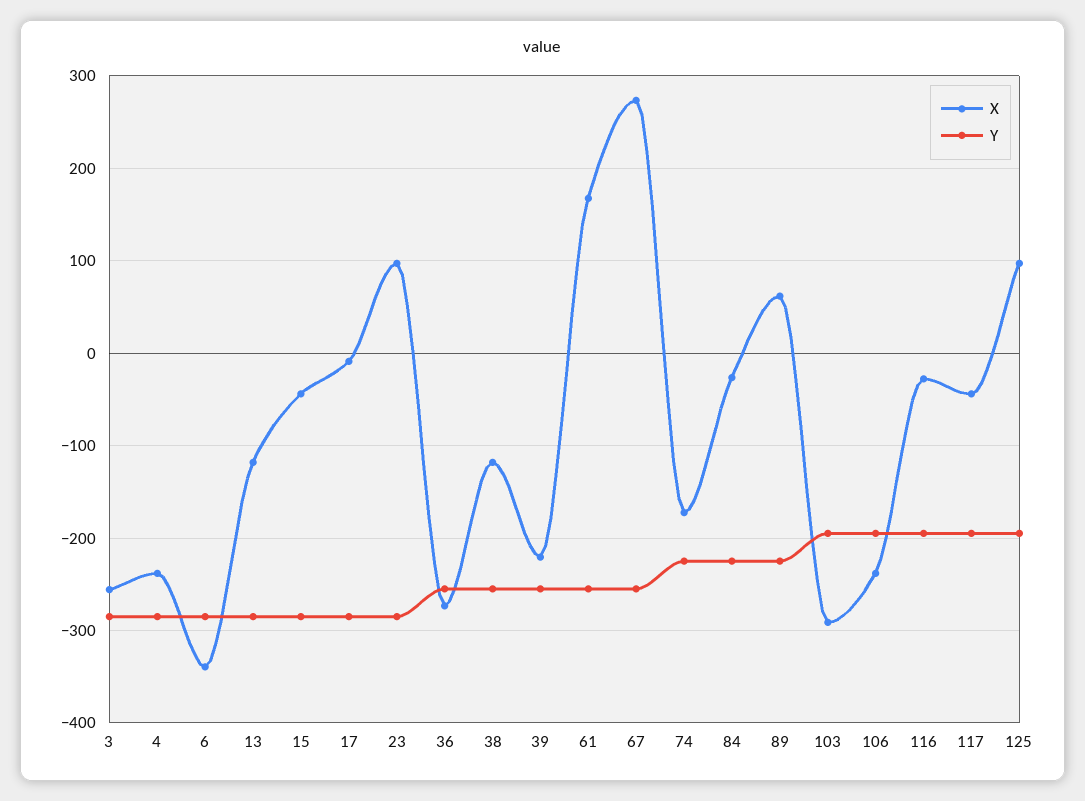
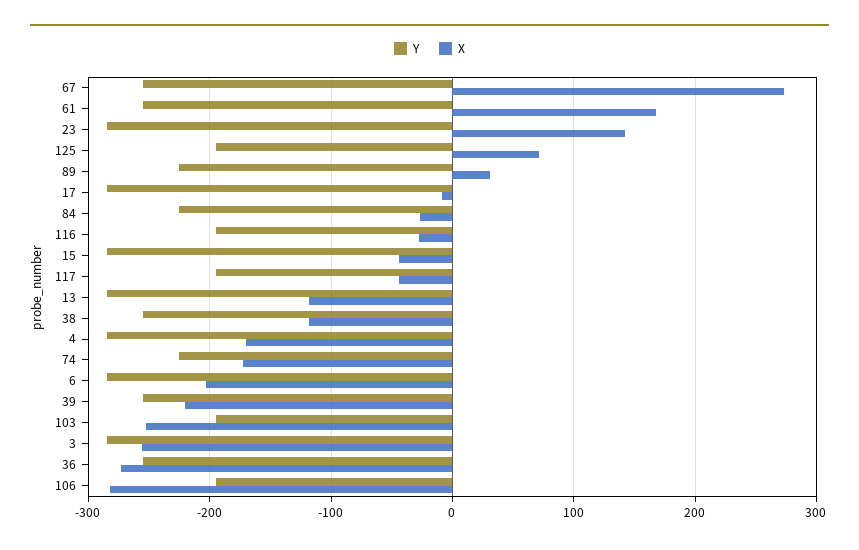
  {
    "X": {
      "3": -260,
-     "4": -240,
+     "4": -170,
-     "6": -340,
+     "6": -200,
      "13": -120,
      "15": -40,
      "17": -10,
-     "23": 100,
+     "23": 140,
      "36": -270,
      "38": -120,
      "39": -220,
      "61": 170,
      "67": 270,
      "74": -170,
      "84": -30,
-     "89": 60,
+     "89": 30,
-     "103": -290,
+     "103": -250,
-     "106": -240,
+     "106": -280,
      "116": -30,
      "117": -40,
-     "125": 100
+     "125": 70
    },
    "Y": {
      "3": -290,
      "4": -290,
      "6": -290,
      "13": -290,
      "15": -290,
      "17": -290,
      "23": -290,
      "36": -260,
      "38": -260,
      "39": -260,
      "61": -260,
      "67": -260,
      "74": -230,
      "84": -230,
      "89": -230,
      "103": -200,
      "106": -200,
      "116": -200,
      "117": -200,
      "125": -200
    }
  }

